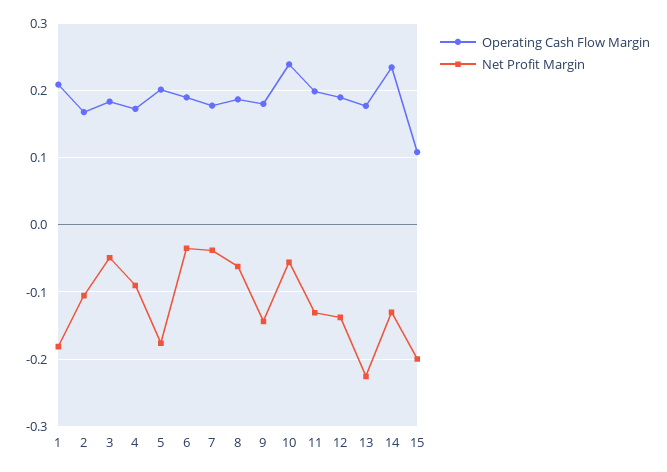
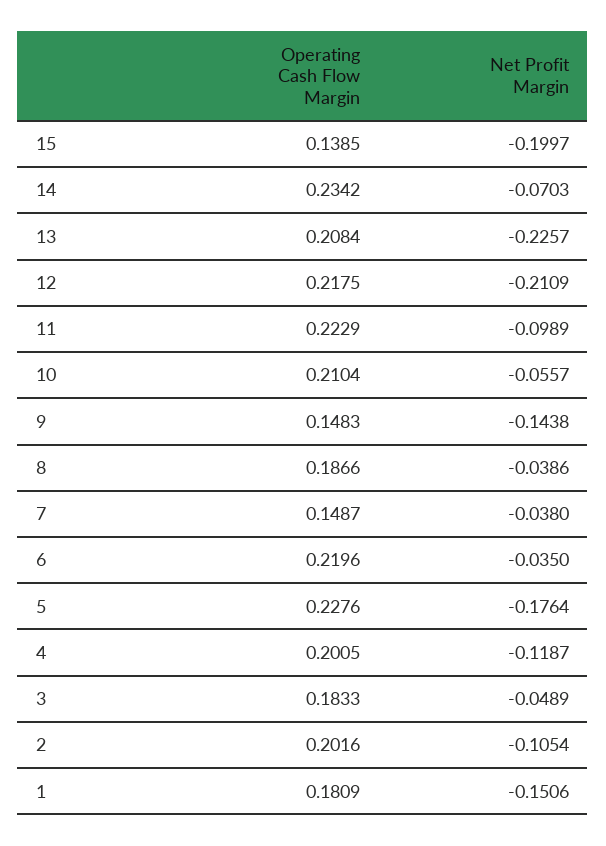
  {
    "Operating Cash Flow Margin": {
-     "1": 0.21,
+     "1": 0.1809,
-     "2": 0.17,
+     "2": 0.2016,
      "3": 0.1833,
-     "4": 0.17,
+     "4": 0.2005,
-     "5": 0.2,
+     "5": 0.2276,
-     "6": 0.19,
+     "6": 0.2196,
-     "7": 0.18,
+     "7": 0.1487,
      "8": 0.1866,
-     "9": 0.18,
+     "9": 0.1483,
-     "10": 0.24,
+     "10": 0.2104,
-     "11": 0.2,
+     "11": 0.2229,
-     "12": 0.19,
+     "12": 0.2175,
-     "13": 0.18,
+     "13": 0.2084,
      "14": 0.2342,
-     "15": 0.11
+     "15": 0.1385
    },
    "Net Profit Margin": {
-     "1": -0.18,
+     "1": -0.1506,
      "2": -0.1054,
      "3": -0.0489,
-     "4": -0.09,
+     "4": -0.1187,
      "5": -0.1764,
      "6": -0.035,
      "7": -0.038,
-     "8": -0.06,
+     "8": -0.0386,
      "9": -0.1438,
      "10": -0.0557,
-     "11": -0.13,
+     "11": -0.0989,
-     "12": -0.14,
+     "12": -0.2109,
      "13": -0.2257,
-     "14": -0.13,
+     "14": -0.0703,
      "15": -0.1997
    }
  }

